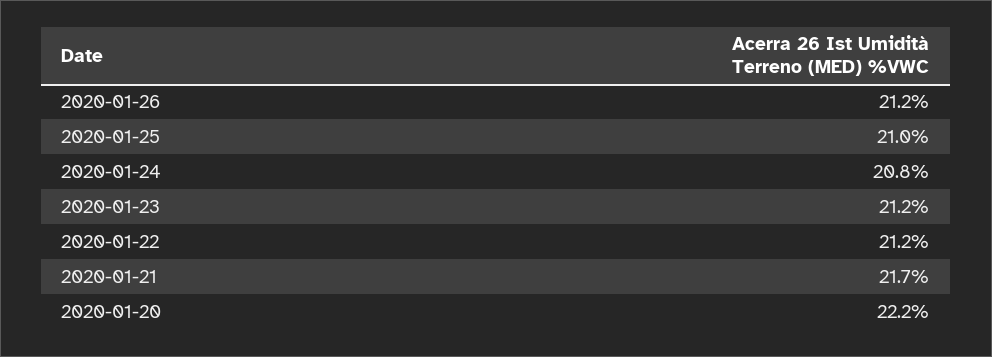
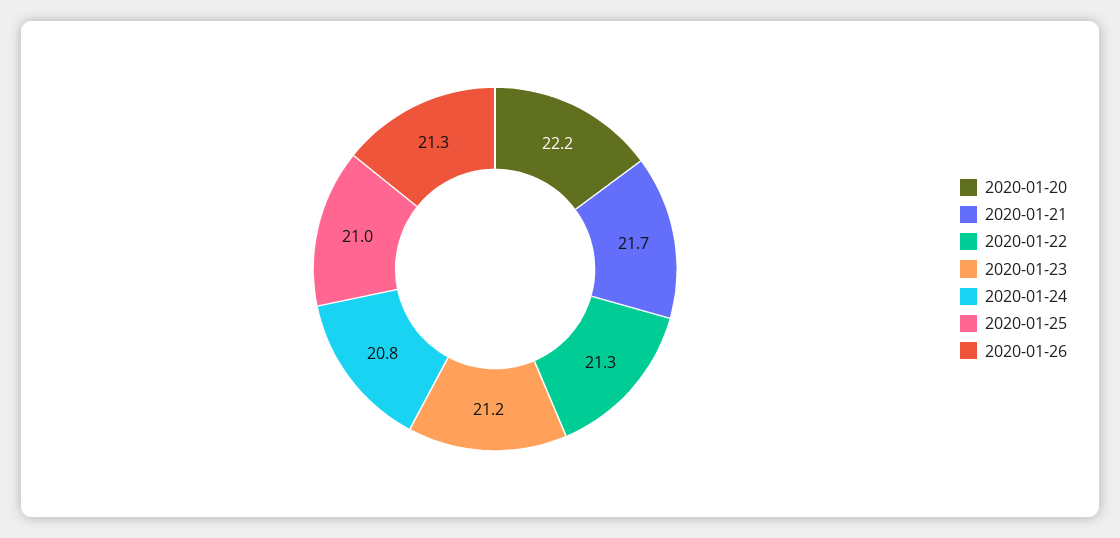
  {
-   "2020-01-26": 21.2,
+   "2020-01-26": 21.3,
    "2020-01-25": 21,
    "2020-01-24": 20.8,
    "2020-01-23": 21.2,
-   "2020-01-22": 21.2,
+   "2020-01-22": 21.3,
    "2020-01-21": 21.7,
    "2020-01-20": 22.2
  }

